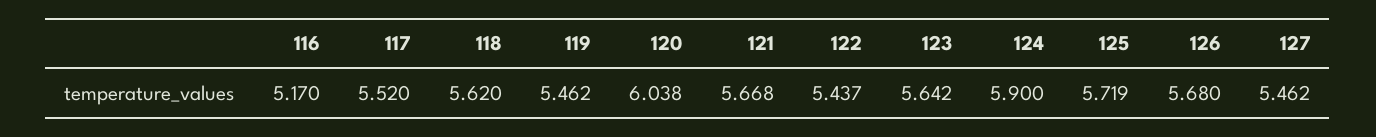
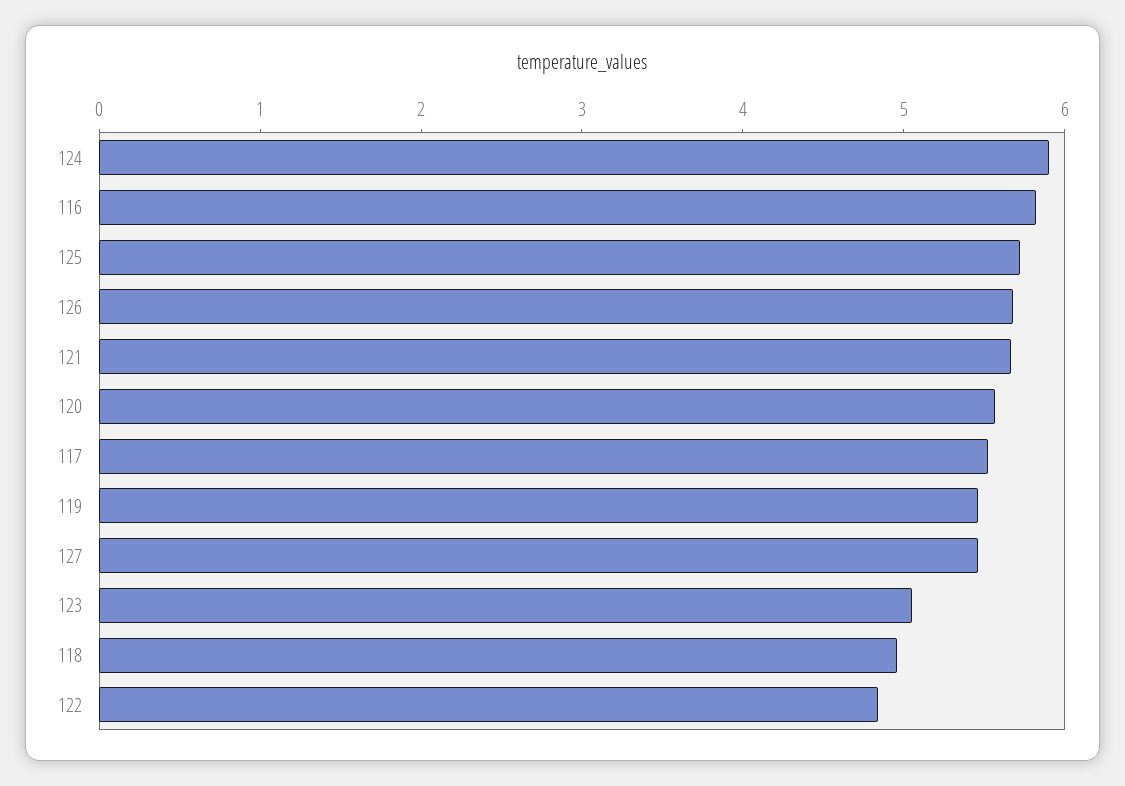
  {
-   "116": 5.17,
+   "116": 5.8,
    "117": 5.52,
-   "118": 5.62,
+   "118": 5,
    "119": 5.462,
-   "120": 6.038,
+   "120": 5.6,
    "121": 5.668,
-   "122": 5.437,
+   "122": 4.8,
-   "123": 5.642,
+   "123": 5,
    "124": 5.9,
    "125": 5.719,
    "126": 5.68,
    "127": 5.462
  }

